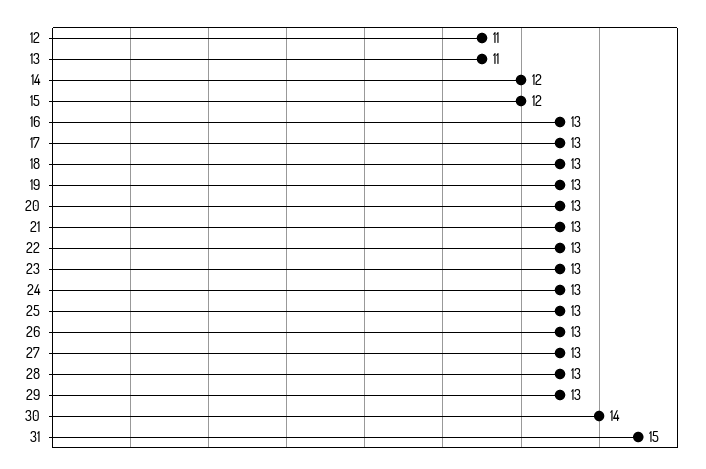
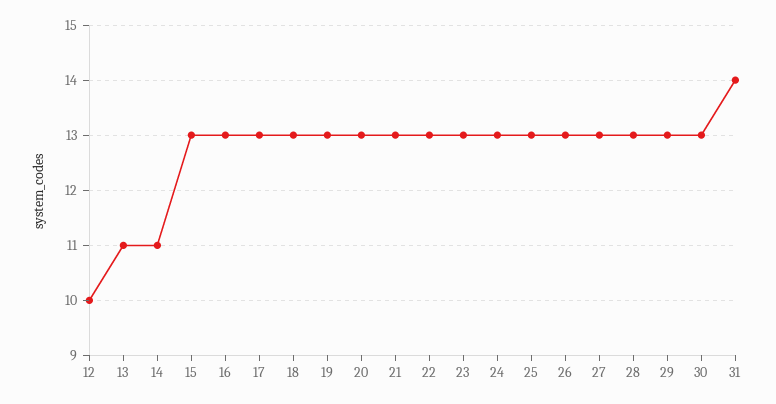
  {
-   "12": 11,
+   "12": 10,
    "13": 11,
-   "14": 12,
+   "14": 11,
-   "15": 12,
+   "15": 13,
    "16": 13,
    "17": 13,
    "18": 13,
    "19": 13,
    "20": 13,
    "21": 13,
    "22": 13,
    "23": 13,
    "24": 13,
    "25": 13,
    "26": 13,
    "27": 13,
    "28": 13,
    "29": 13,
-   "30": 14,
+   "30": 13,
-   "31": 15
+   "31": 14
  }

